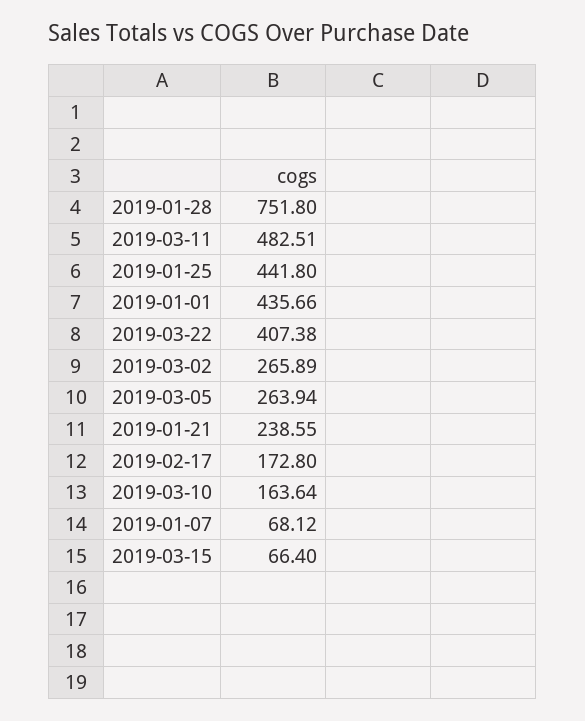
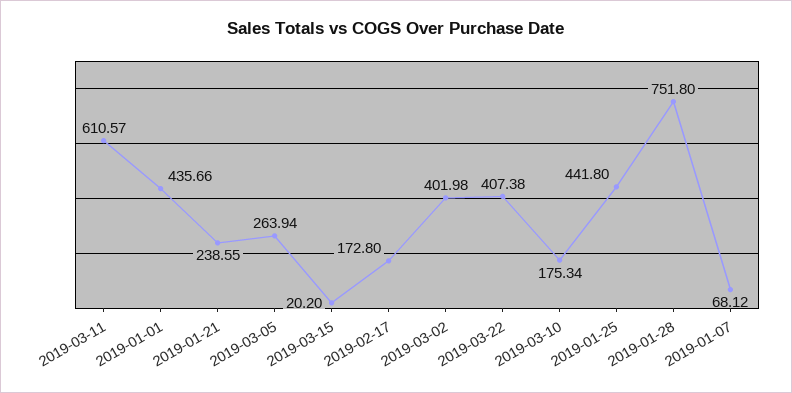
  {
    "2019-01-28": 751.8,
-   "2019-03-11": 482.51,
+   "2019-03-11": 610.57,
    "2019-01-25": 441.8,
    "2019-01-01": 435.66,
    "2019-03-22": 407.38,
-   "2019-03-02": 265.89,
+   "2019-03-02": 401.98,
    "2019-03-05": 263.94,
    "2019-01-21": 238.55,
    "2019-02-17": 172.8,
-   "2019-03-10": 163.64,
+   "2019-03-10": 175.34,
    "2019-01-07": 68.12,
-   "2019-03-15": 66.4
+   "2019-03-15": 20.2
  }

